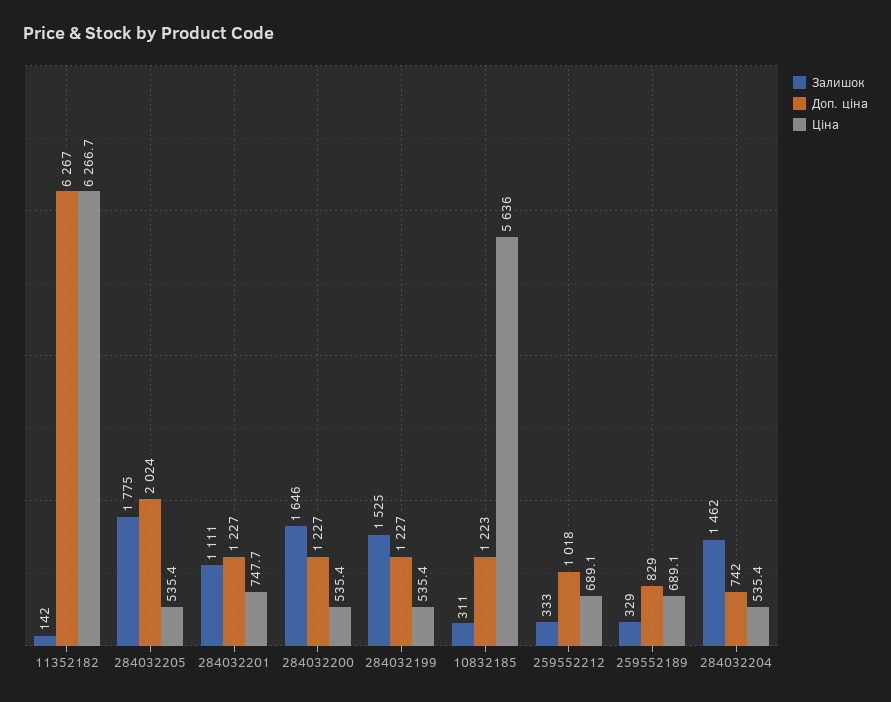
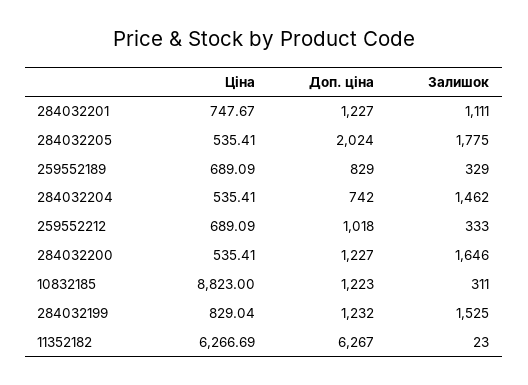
  {
    "Залишок": {
-     "11352182": 142,
+     "11352182": 23,
      "284032205": 1775,
      "284032201": 1111,
      "284032200": 1646,
      "284032199": 1525,
      "10832185": 311,
      "259552212": 333,
      "259552189": 329,
      "284032204": 1462
    },
    "Доп. ціна": {
      "11352182": 6267,
      "284032205": 2024,
      "284032201": 1227,
      "284032200": 1227,
-     "284032199": 1227,
+     "284032199": 1232,
      "10832185": 1223,
      "259552212": 1018,
      "259552189": 829,
      "284032204": 742
    },
    "Ціна": {
      "11352182": 6266.69,
      "284032205": 535.41,
      "284032201": 747.67,
      "284032200": 535.41,
-     "284032199": 535.4,
+     "284032199": 829.04,
-     "10832185": 5636,
+     "10832185": 8823,
      "259552212": 689.09,
      "259552189": 689.09,
      "284032204": 535.41
    }
  }

